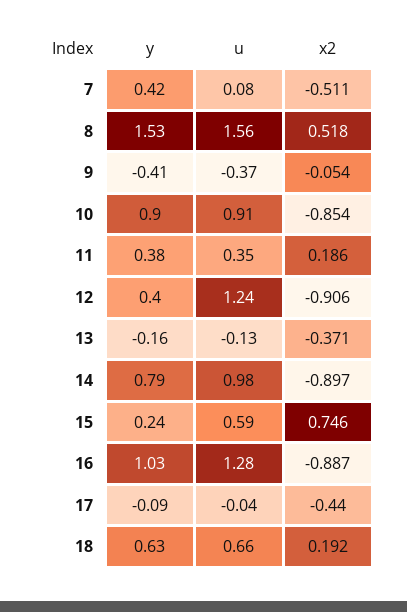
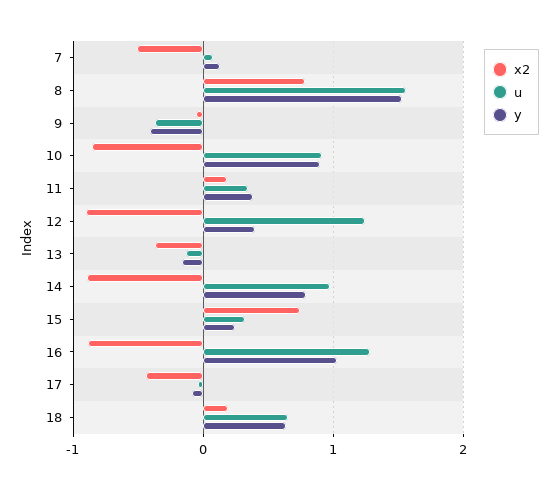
  {
    "y": {
-     "7": 0.42,
+     "7": 0.1,
      "8": 1.53,
      "9": -0.41,
      "10": 0.9,
      "11": 0.38,
      "12": 0.4,
      "13": -0.16,
      "14": 0.79,
      "15": 0.24,
      "16": 1.03,
      "17": -0.09,
      "18": 0.63
    },
    "u": {
      "7": 0.08,
      "8": 1.56,
      "9": -0.37,
      "10": 0.91,
      "11": 0.35,
      "12": 1.24,
      "13": -0.13,
      "14": 0.98,
-     "15": 0.59,
+     "15": 0.3,
      "16": 1.28,
      "17": -0.04,
      "18": 0.66
    },
    "x2": {
      "7": -0.511,
-     "8": 0.518,
+     "8": 0.8,
      "9": -0.054,
      "10": -0.854,
      "11": 0.186,
      "12": -0.906,
      "13": -0.371,
      "14": -0.897,
      "15": 0.746,
      "16": -0.887,
      "17": -0.44,
      "18": 0.192
    }
  }

